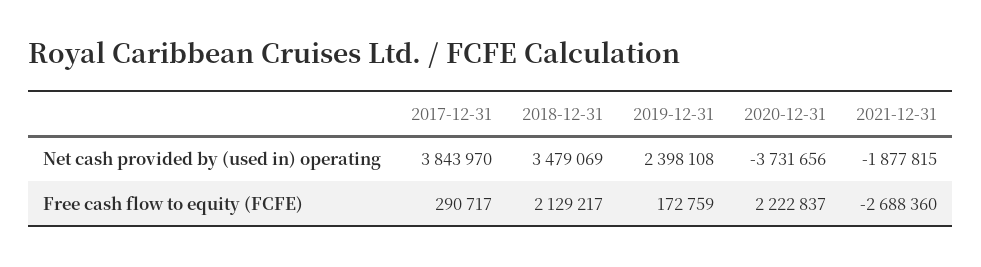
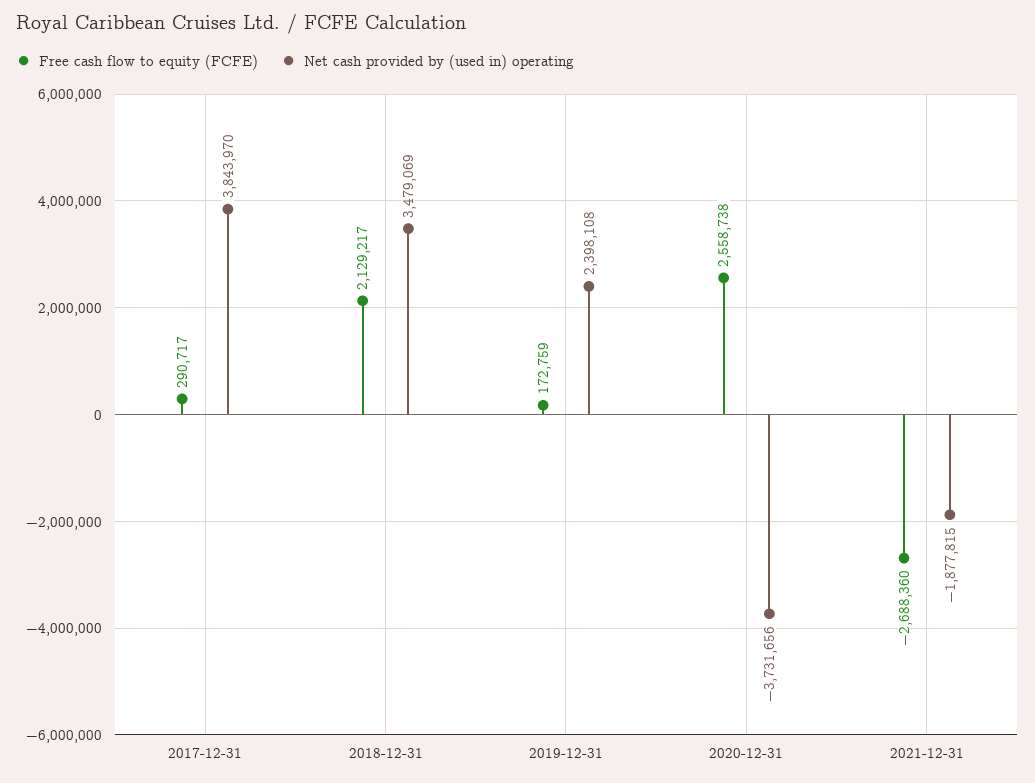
  {
    "Net cash provided by (used in) operating": {
      "2017-12-31": 3843970,
      "2018-12-31": 3479069,
      "2019-12-31": 2398108,
      "2020-12-31": -3731656,
      "2021-12-31": -1877815
    },
    "Free cash flow to equity (FCFE)": {
      "2017-12-31": 290717,
      "2018-12-31": 2129217,
      "2019-12-31": 172759,
-     "2020-12-31": 2222837,
+     "2020-12-31": 2558738,
      "2021-12-31": -2688360
    }
  }

